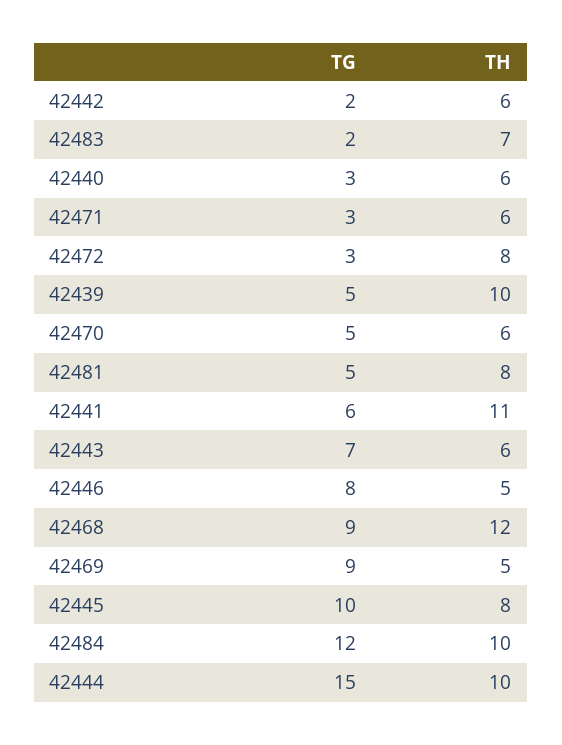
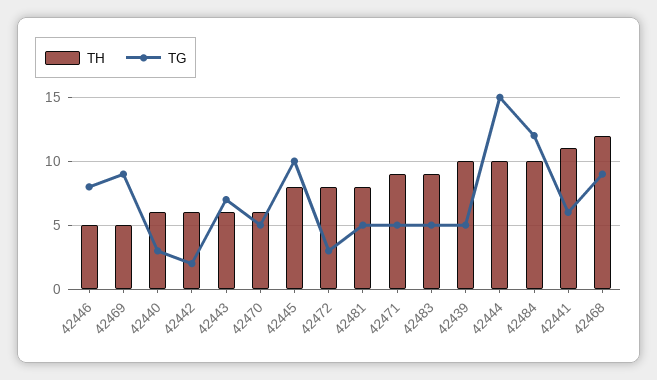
  {
    "TG": {
      "42442": 2,
-     "42483": 2,
+     "42483": 5,
      "42440": 3,
-     "42471": 3,
+     "42471": 5,
      "42472": 3,
      "42439": 5,
      "42470": 5,
      "42481": 5,
      "42441": 6,
      "42443": 7,
      "42446": 8,
      "42468": 9,
      "42469": 9,
      "42445": 10,
      "42484": 12,
      "42444": 15
    },
    "TH": {
      "42442": 6,
-     "42483": 7,
+     "42483": 9,
      "42440": 6,
-     "42471": 6,
+     "42471": 9,
      "42472": 8,
      "42439": 10,
      "42470": 6,
      "42481": 8,
      "42441": 11,
      "42443": 6,
      "42446": 5,
      "42468": 12,
      "42469": 5,
      "42445": 8,
      "42484": 10,
      "42444": 10
    }
  }

